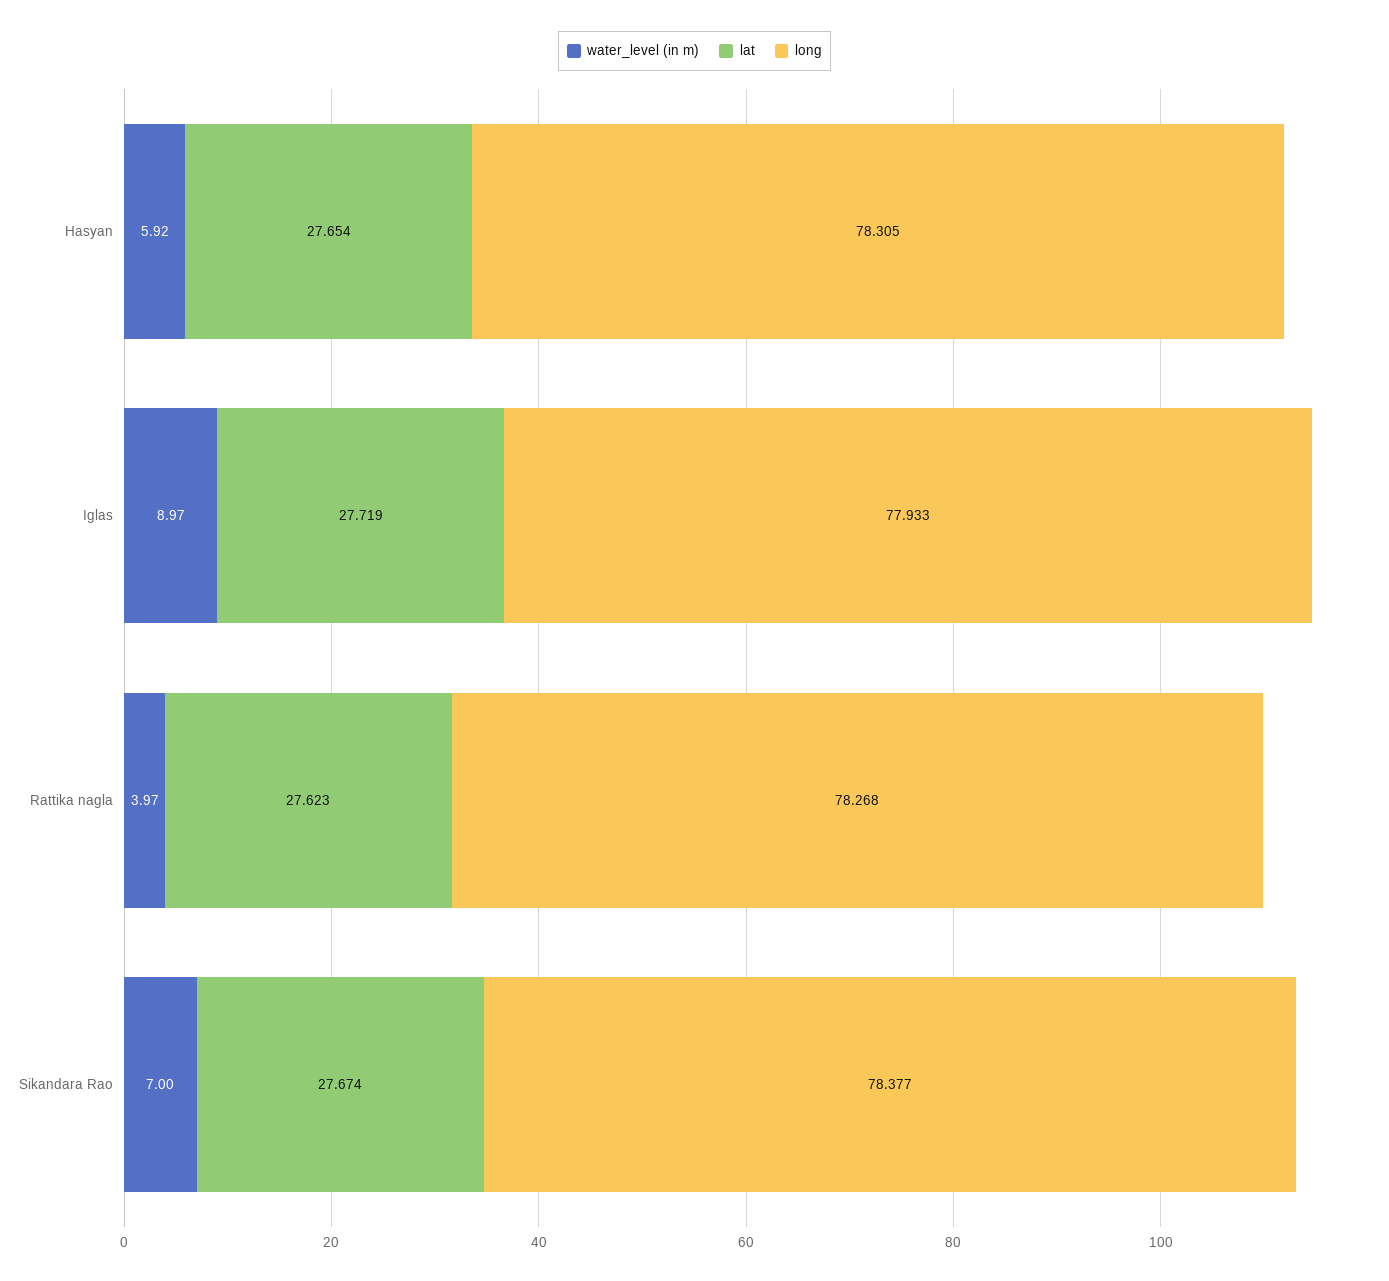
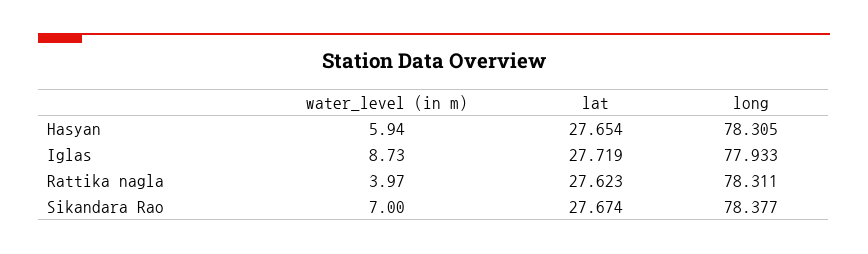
  {
    "water_level (in m)": {
-     "Hasyan": 5.92,
+     "Hasyan": 5.94,
-     "Iglas": 8.97,
+     "Iglas": 8.73,
      "Rattika nagla": 3.97,
      "Sikandara Rao": 7
    },
    "lat": {
      "Hasyan": 27.654,
      "Iglas": 27.719,
      "Rattika nagla": 27.623,
      "Sikandara Rao": 27.674
    },
    "long": {
      "Hasyan": 78.305,
      "Iglas": 77.933,
-     "Rattika nagla": 78.268,
+     "Rattika nagla": 78.311,
      "Sikandara Rao": 78.377
    }
  }

